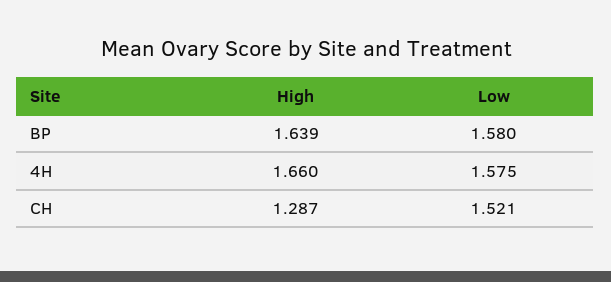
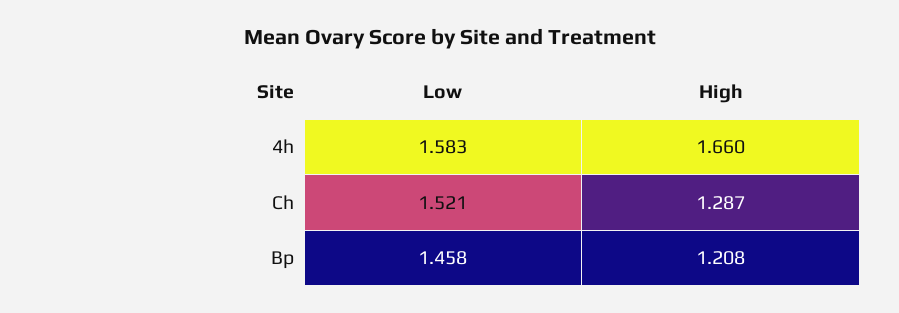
  {
    "High": {
-     "BP": 1.639,
+     "BP": 1.208,
      "4H": 1.66,
      "CH": 1.287
    },
    "Low": {
-     "BP": 1.58,
+     "BP": 1.458,
-     "4H": 1.575,
+     "4H": 1.583,
      "CH": 1.521
    }
  }

